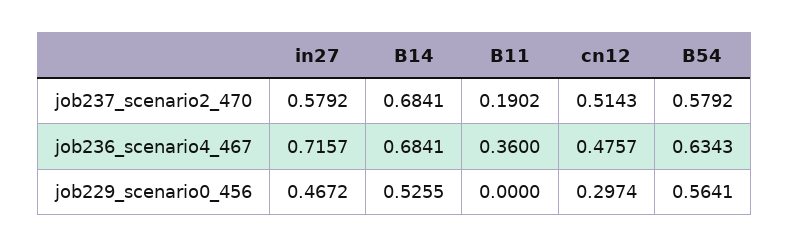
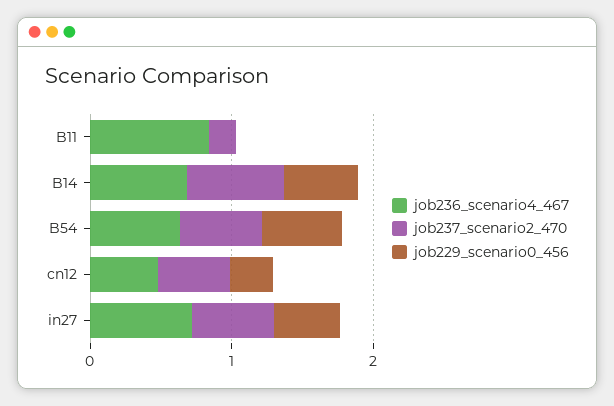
  {
    "job237_scenario2_470": {
      "in27": 0.5792,
      "B14": 0.6841,
      "B11": 0.1902,
      "cn12": 0.5143,
      "B54": 0.5792
    },
    "job236_scenario4_467": {
      "in27": 0.7157,
      "B14": 0.6841,
-     "B11": 0.36,
+     "B11": 0.8,
      "cn12": 0.4757,
      "B54": 0.6343
    },
    "job229_scenario0_456": {
      "in27": 0.4672,
      "B14": 0.5255,
      "B11": 0,
      "cn12": 0.2974,
      "B54": 0.5641
    }
  }

